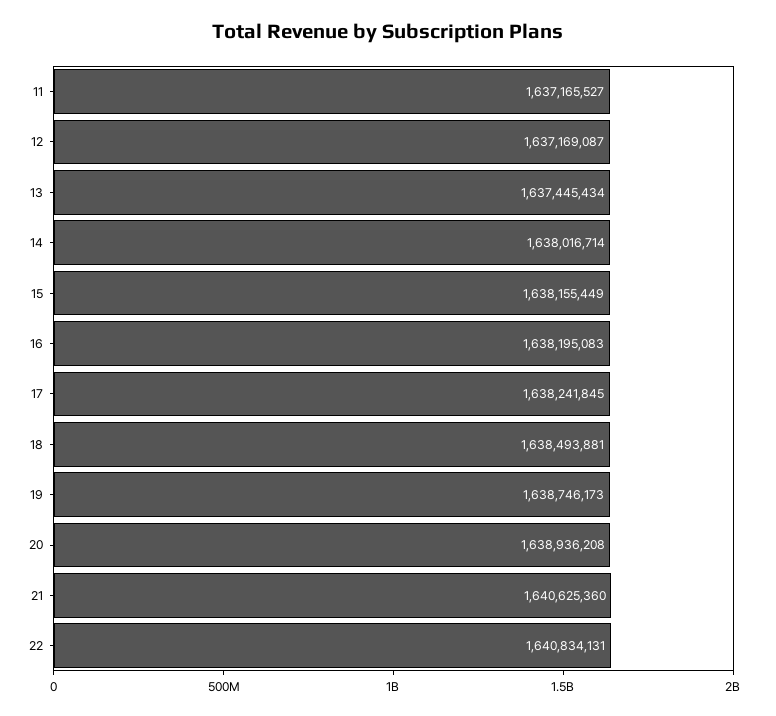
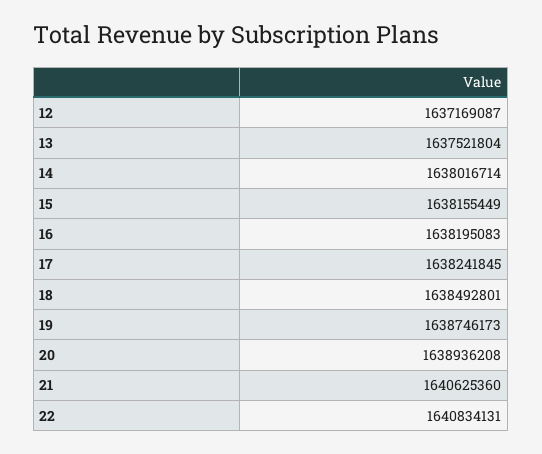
  {
-   "11": 1637165527,
    "12": 1637169087,
-   "13": 1637445434,
+   "13": 1637521804,
    "14": 1638016714,
    "15": 1638155449,
    "16": 1638195083,
    "17": 1638241845,
-   "18": 1638493881,
+   "18": 1638492801,
    "19": 1638746173,
    "20": 1638936208,
    "21": 1640625360,
    "22": 1640834131
  }

